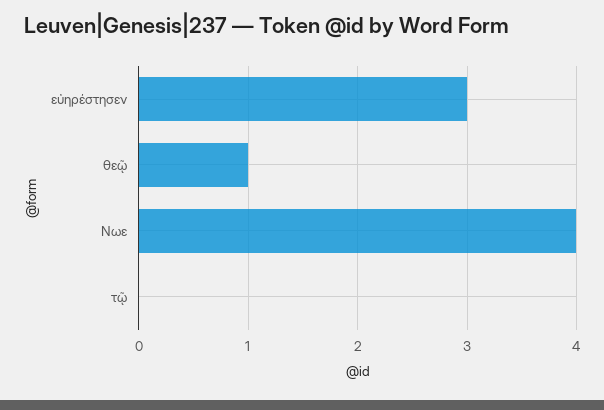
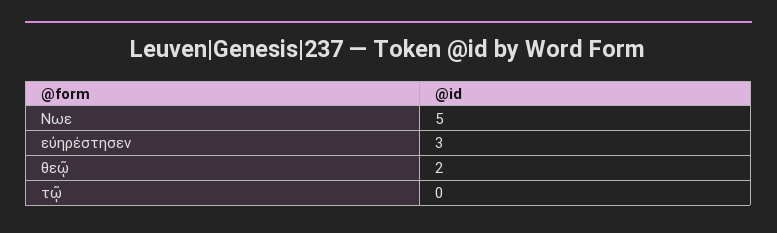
  {
    "εὐηρέστησεν": 3,
-   "θεῷ": 1,
+   "θεῷ": 2,
-   "Νωε": 4,
+   "Νωε": 5,
    "τῷ": 0
  }

